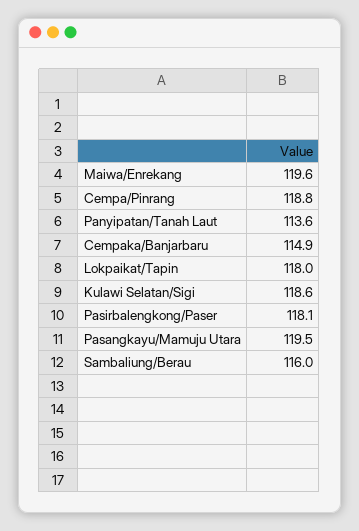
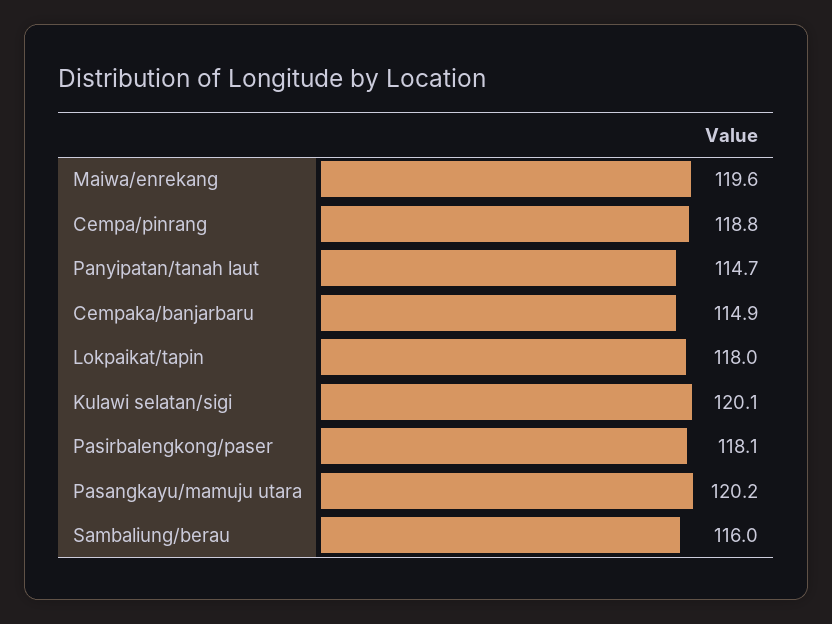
  {
    "Maiwa/Enrekang": 119.6,
    "Cempa/Pinrang": 118.8,
-   "Panyipatan/Tanah Laut": 113.6,
+   "Panyipatan/Tanah Laut": 114.7,
    "Cempaka/Banjarbaru": 114.9,
    "Lokpaikat/Tapin": 118,
-   "Kulawi Selatan/Sigi": 118.6,
+   "Kulawi Selatan/Sigi": 120.1,
    "Pasirbalengkong/Paser": 118.1,
-   "Pasangkayu/Mamuju Utara": 119.5,
+   "Pasangkayu/Mamuju Utara": 120.2,
    "Sambaliung/Berau": 116
  }

